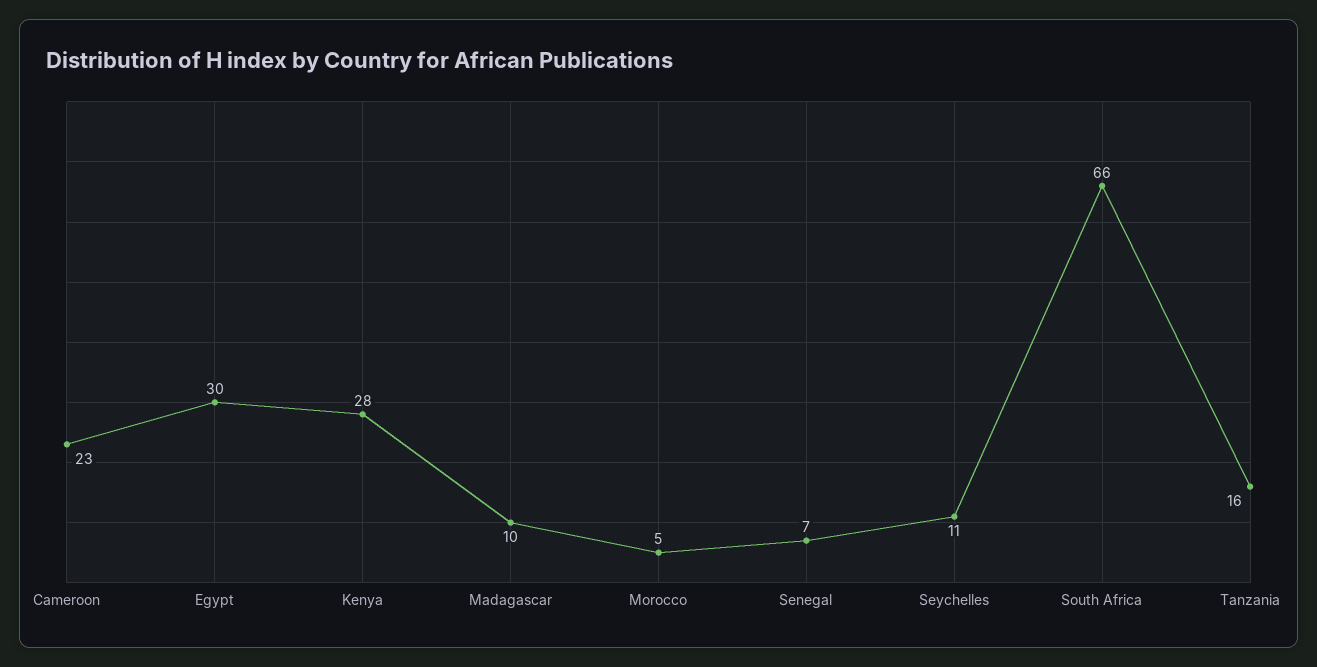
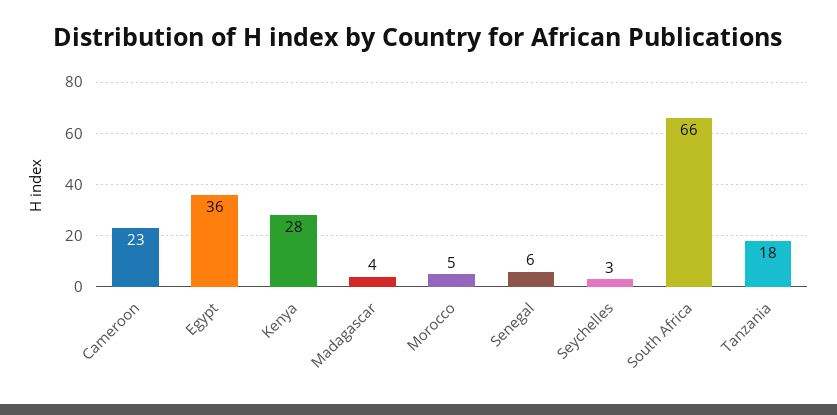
  {
    "Cameroon": 23,
-   "Egypt": 30,
+   "Egypt": 36,
    "Kenya": 28,
-   "Madagascar": 10,
+   "Madagascar": 4,
    "Morocco": 5,
-   "Senegal": 7,
+   "Senegal": 6,
-   "Seychelles": 11,
+   "Seychelles": 3,
    "South Africa": 66,
-   "Tanzania": 16
+   "Tanzania": 18
  }

